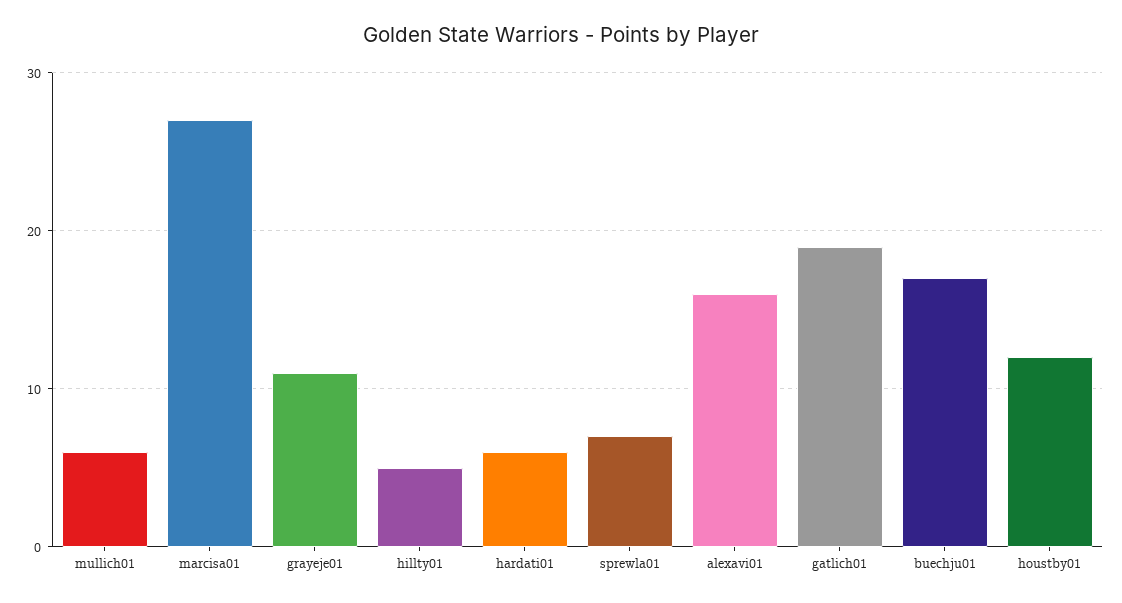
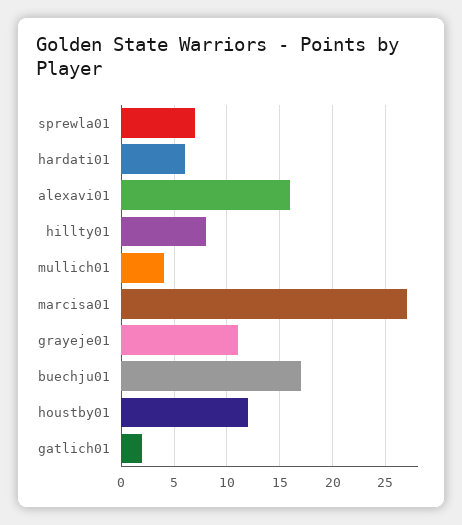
  {
-   "mullich01": 6,
+   "mullich01": 4,
    "marcisa01": 27,
    "grayeje01": 11,
-   "hillty01": 5,
+   "hillty01": 8,
    "hardati01": 6,
    "sprewla01": 7,
    "alexavi01": 16,
-   "gatlich01": 19,
+   "gatlich01": 2,
    "buechju01": 17,
    "houstby01": 12
  }

